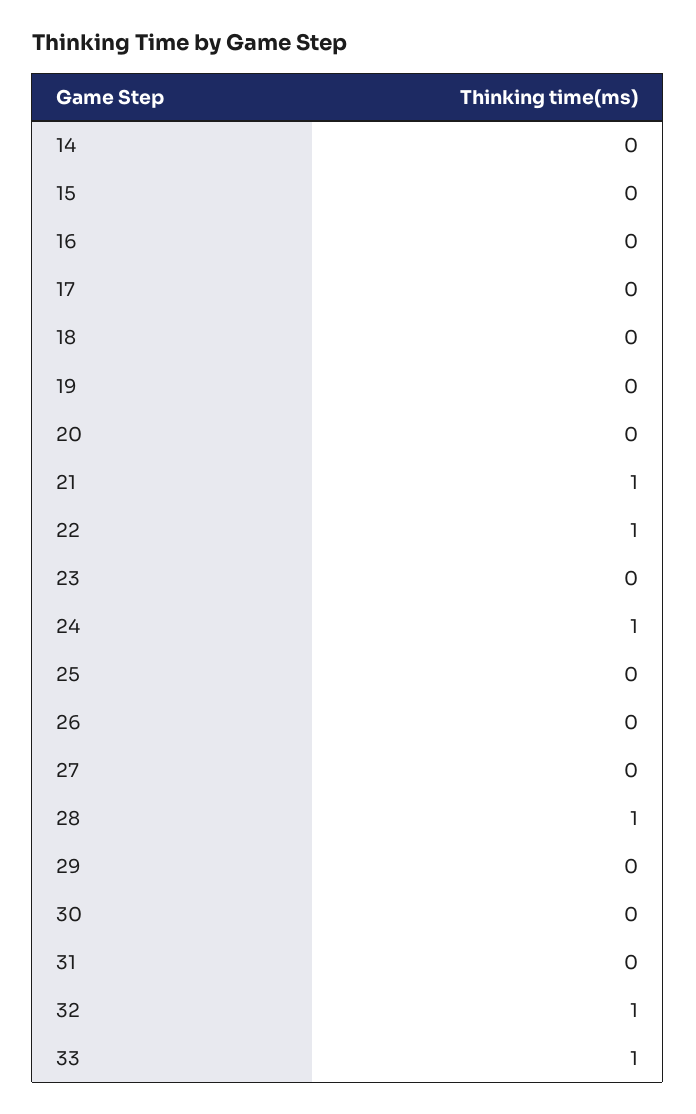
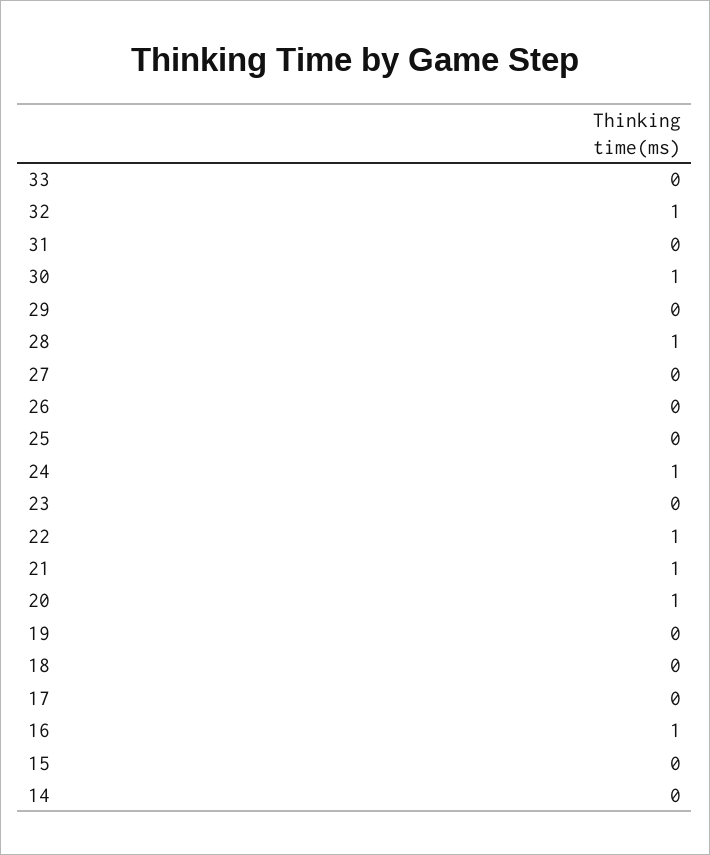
  {
    "14": 0,
    "15": 0,
-   "16": 0,
+   "16": 1,
    "17": 0,
    "18": 0,
    "19": 0,
-   "20": 0,
+   "20": 1,
    "21": 1,
    "22": 1,
    "23": 0,
    "24": 1,
    "25": 0,
    "26": 0,
    "27": 0,
    "28": 1,
    "29": 0,
-   "30": 0,
+   "30": 1,
    "31": 0,
    "32": 1,
-   "33": 1
+   "33": 0
  }

